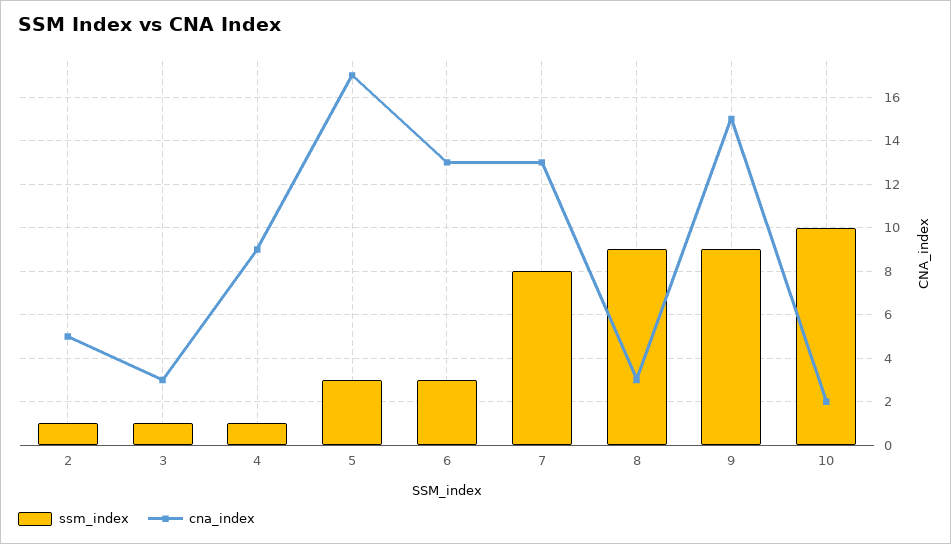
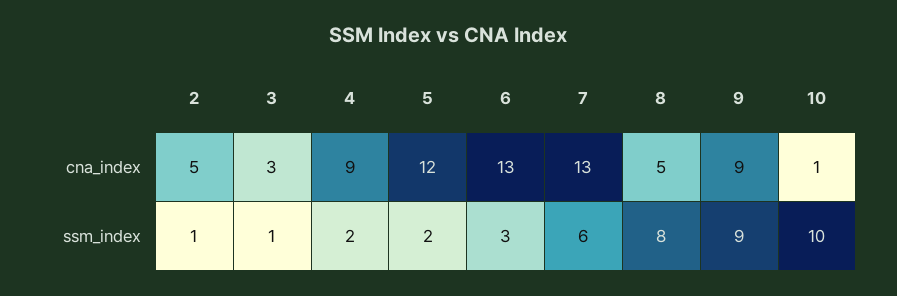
  {
    "ssm_index": {
      "2": 1,
      "3": 1,
-     "4": 1,
+     "4": 2,
-     "5": 3,
+     "5": 2,
      "6": 3,
-     "7": 8,
+     "7": 6,
-     "8": 9,
+     "8": 8,
      "9": 9,
      "10": 10
    },
    "cna_index": {
      "2": 5,
      "3": 3,
      "4": 9,
-     "5": 17,
+     "5": 12,
      "6": 13,
      "7": 13,
-     "8": 3,
+     "8": 5,
-     "9": 15,
+     "9": 9,
-     "10": 2
+     "10": 1
    }
  }

